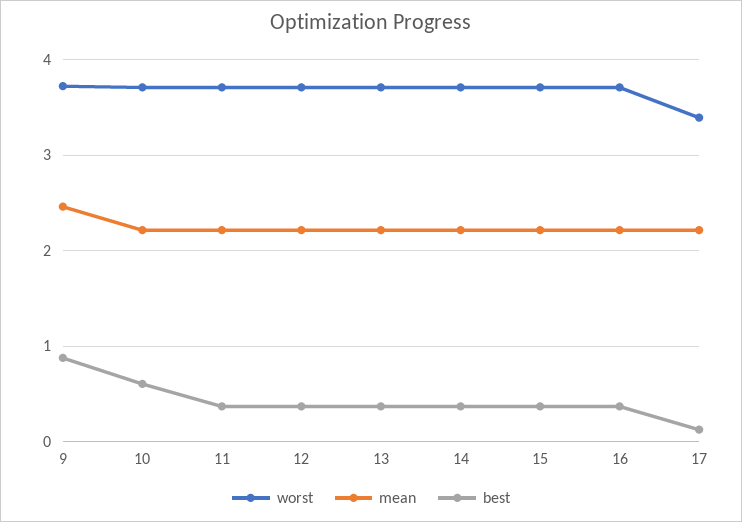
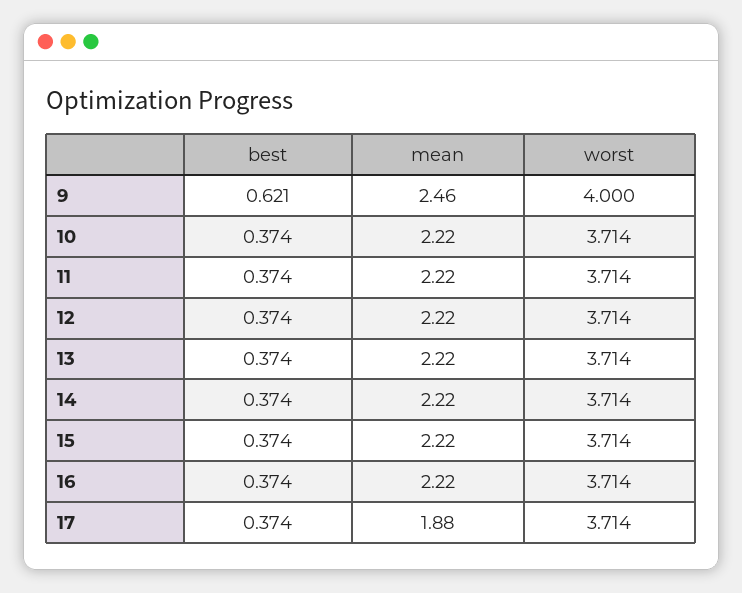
  {
    "worst": {
-     "9": 3.7,
+     "9": 4,
      "10": 3.714,
      "11": 3.714,
      "12": 3.714,
      "13": 3.714,
      "14": 3.714,
      "15": 3.714,
      "16": 3.714,
-     "17": 3.4
+     "17": 3.714
    },
    "mean": {
      "9": 2.46,
      "10": 2.22,
      "11": 2.22,
      "12": 2.22,
      "13": 2.22,
      "14": 2.22,
      "15": 2.22,
      "16": 2.22,
-     "17": 2.2
+     "17": 1.88
    },
    "best": {
-     "9": 0.9,
+     "9": 0.621,
-     "10": 0.6,
+     "10": 0.374,
      "11": 0.374,
      "12": 0.374,
      "13": 0.374,
      "14": 0.374,
      "15": 0.374,
      "16": 0.374,
-     "17": 0.1
+     "17": 0.374
    }
  }

